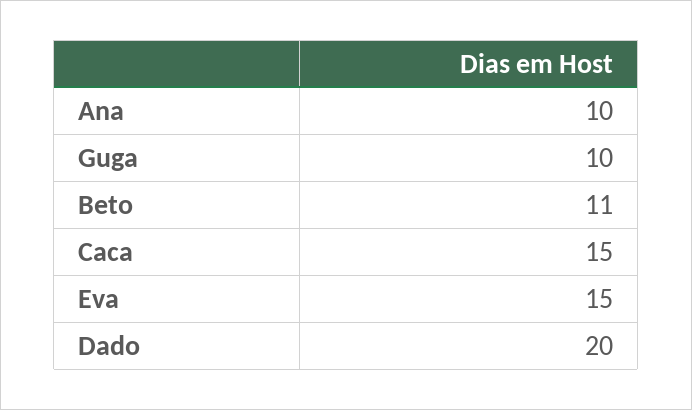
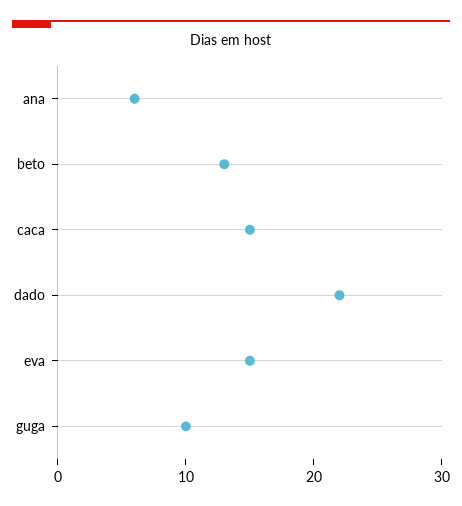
  {
-   "Ana": 10,
+   "Ana": 6,
    "Guga": 10,
-   "Beto": 11,
+   "Beto": 13,
    "Caca": 15,
    "Eva": 15,
-   "Dado": 20
+   "Dado": 22
  }

